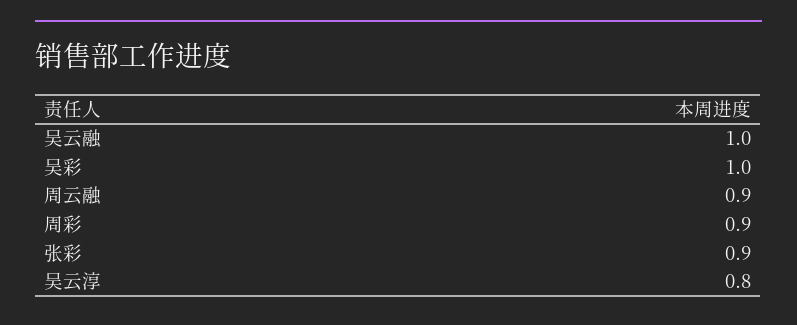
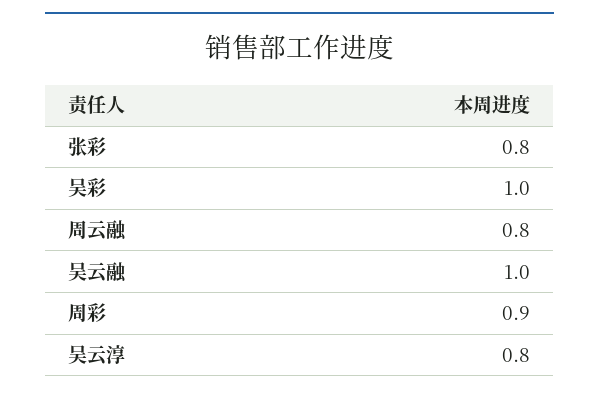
  {
    "吴云融": 1,
    "吴彩": 1,
-   "周云融": 0.9,
+   "周云融": 0.8,
    "周彩": 0.9,
-   "张彩": 0.9,
+   "张彩": 0.8,
    "吴云淳": 0.8
  }

